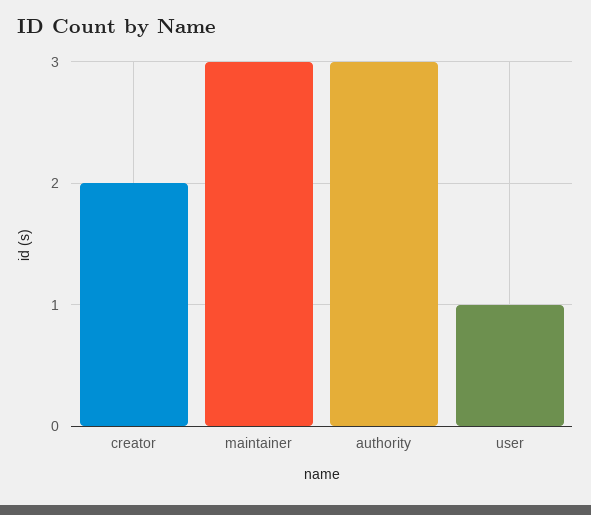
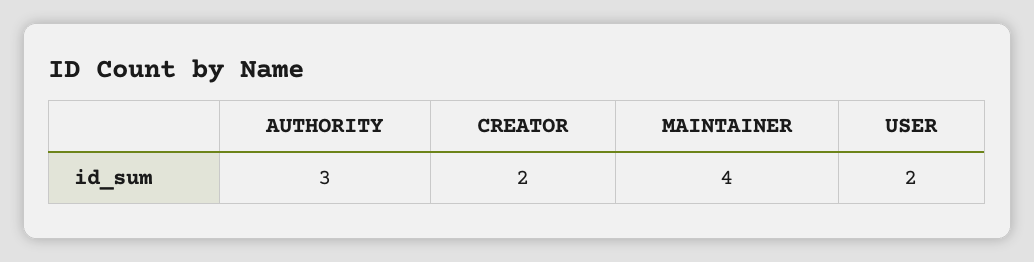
  {
    "creator": 2,
-   "maintainer": 3,
+   "maintainer": 4,
    "authority": 3,
-   "user": 1
+   "user": 2
  }

